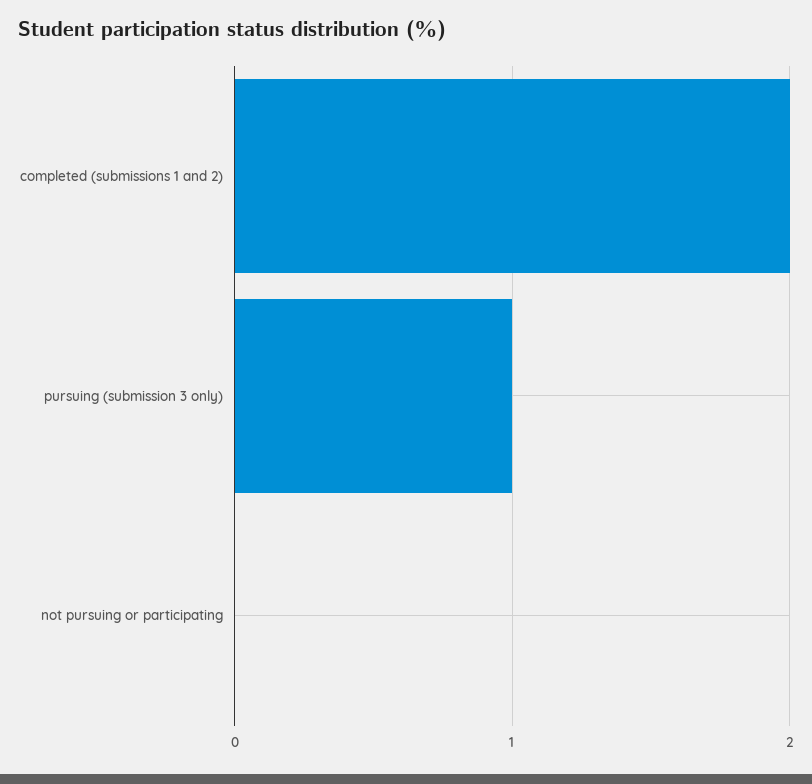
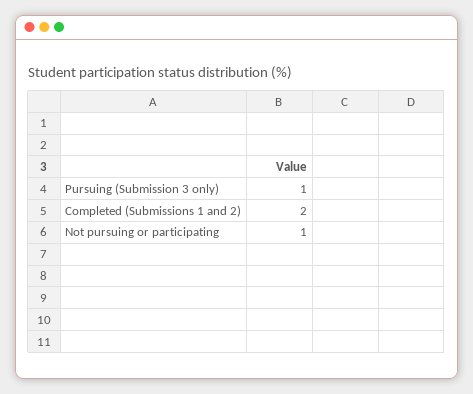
  {
    "completed (submissions 1 and 2)": 2,
    "pursuing (submission 3 only)": 1,
-   "not pursuing or participating": 0
+   "not pursuing or participating": 1
  }

